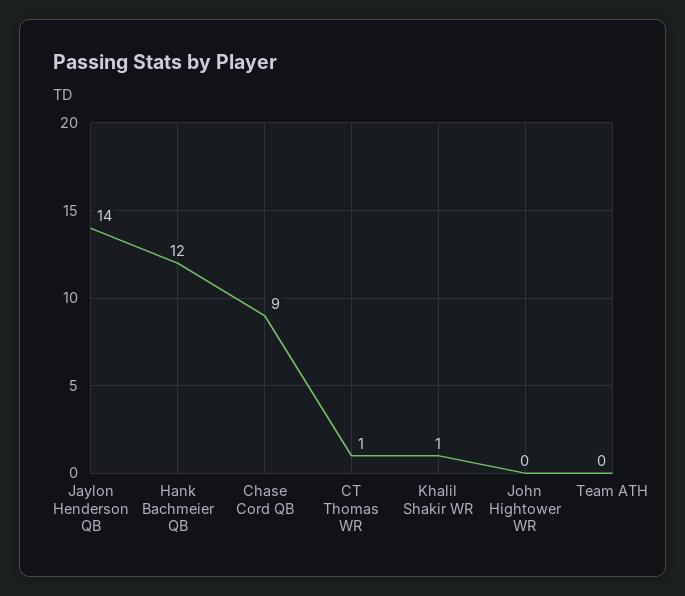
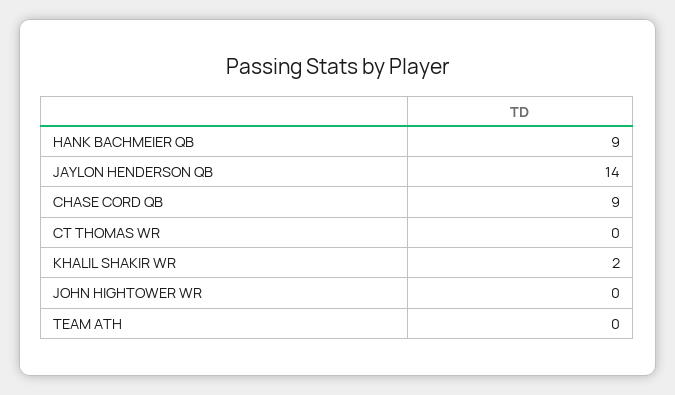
  {
    "Jaylon Henderson QB": 14,
-   "Hank Bachmeier QB": 12,
+   "Hank Bachmeier QB": 9,
    "Chase Cord QB": 9,
-   "CT Thomas WR": 1,
+   "CT Thomas WR": 0,
-   "Khalil Shakir WR": 1,
+   "Khalil Shakir WR": 2,
    "John Hightower WR": 0,
    "Team ATH": 0
  }

